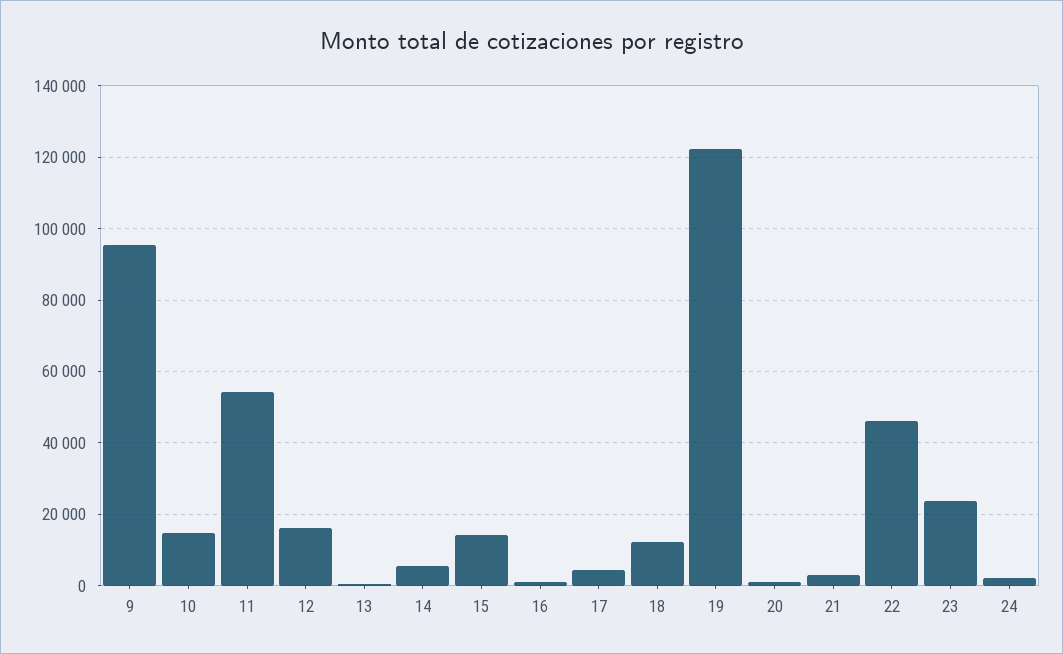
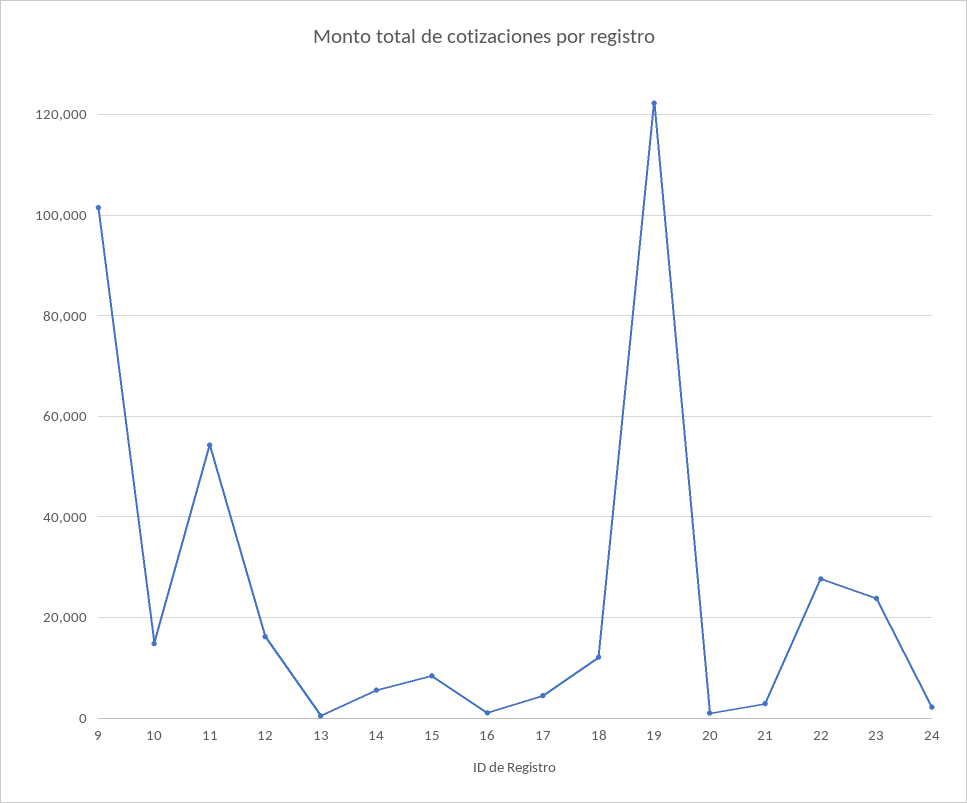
  {
-   "9": 96000,
+   "9": 102000,
    "10": 14000,
    "11": 54000,
    "12": 16000,
    "13": 0,
    "14": 6000,
-   "15": 14000,
+   "15": 8000,
    "16": 2000,
    "17": 4000,
    "18": 12000,
    "19": 122000,
    "20": 2000,
    "21": 2000,
-   "22": 46000,
+   "22": 28000,
    "23": 24000,
    "24": 2000
  }

